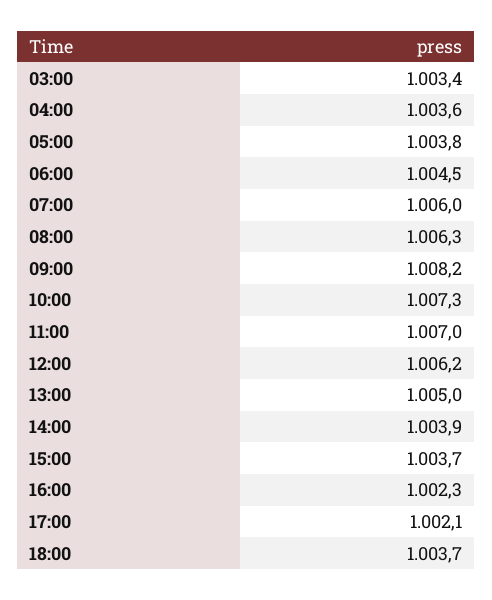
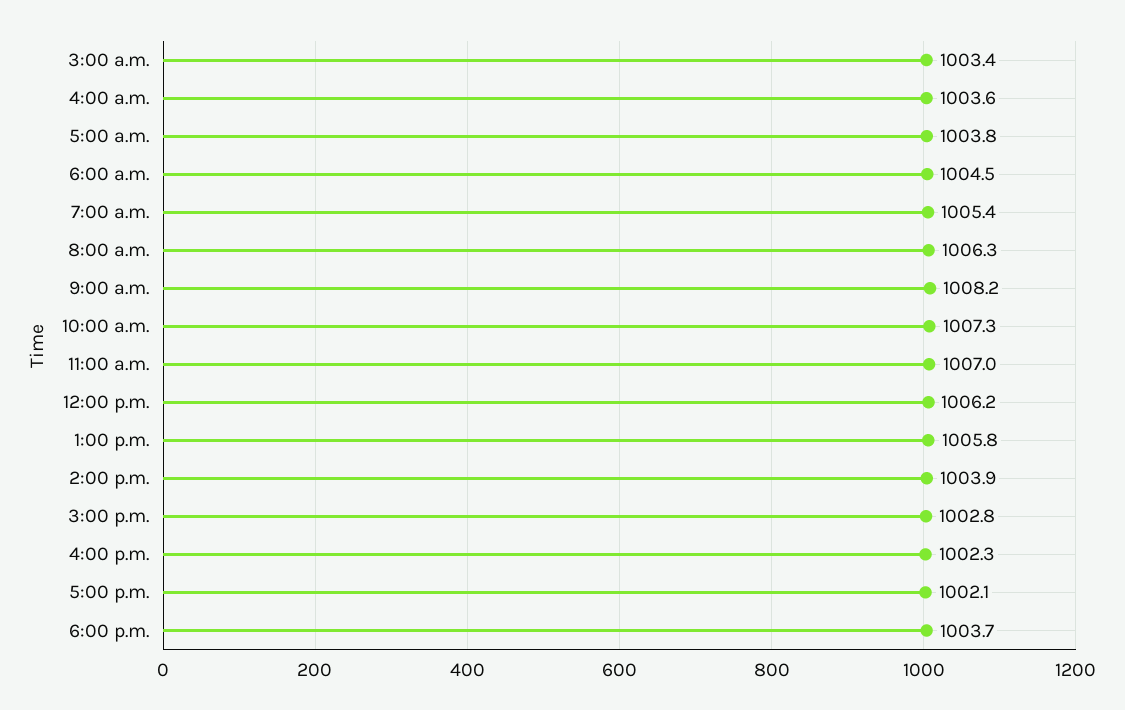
  {
    "03:00": 1003.4,
    "04:00": 1003.6,
    "05:00": 1003.8,
    "06:00": 1004.5,
-   "07:00": 1006,
+   "07:00": 1005.4,
    "08:00": 1006.3,
    "09:00": 1008.2,
    "10:00": 1007.3,
    "11:00": 1007,
    "12:00": 1006.2,
-   "13:00": 1005,
+   "13:00": 1005.8,
    "14:00": 1003.9,
-   "15:00": 1003.7,
+   "15:00": 1002.8,
    "16:00": 1002.3,
    "17:00": 1002.1,
    "18:00": 1003.7
  }

